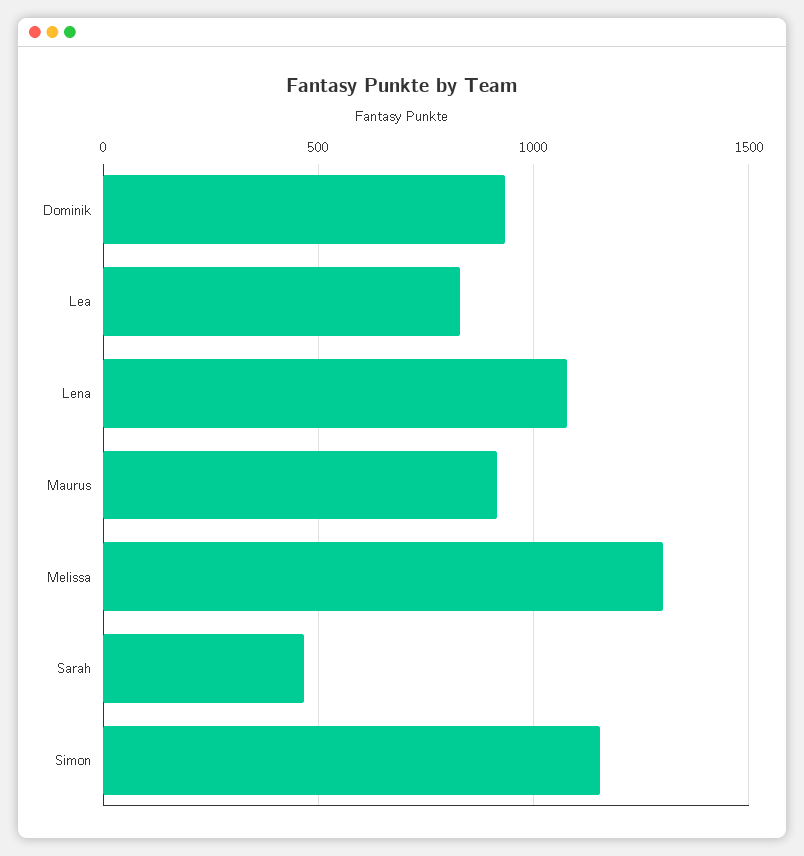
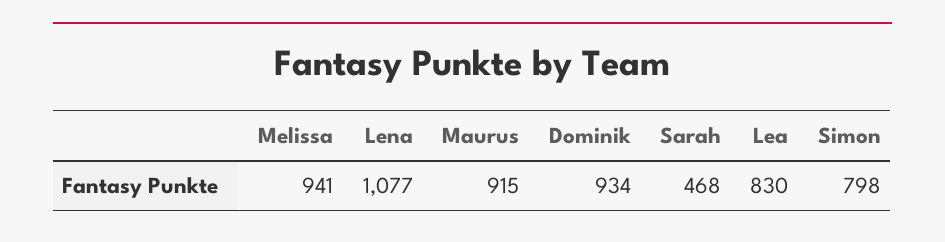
  {
    "Dominik": 934,
    "Lea": 830,
    "Lena": 1077,
    "Maurus": 915,
-   "Melissa": 1300,
+   "Melissa": 941,
    "Sarah": 468,
-   "Simon": 1150
+   "Simon": 798
  }

